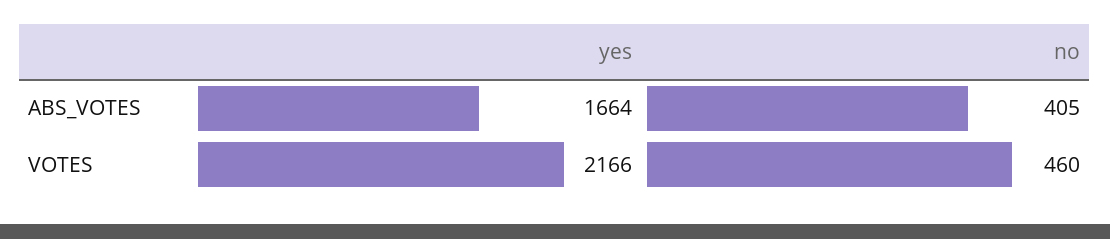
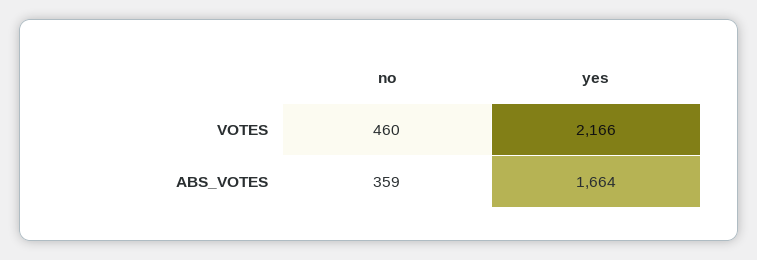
  {
    "yes": {
      "ABS_VOTES": 1664,
      "VOTES": 2166
    },
    "no": {
-     "ABS_VOTES": 405,
+     "ABS_VOTES": 359,
      "VOTES": 460
    }
  }

